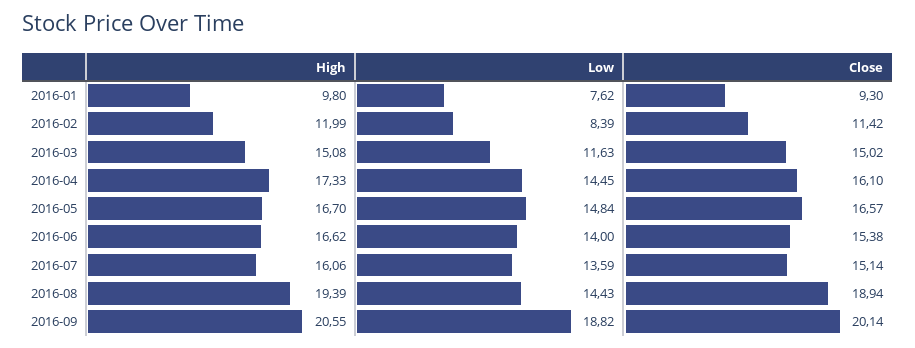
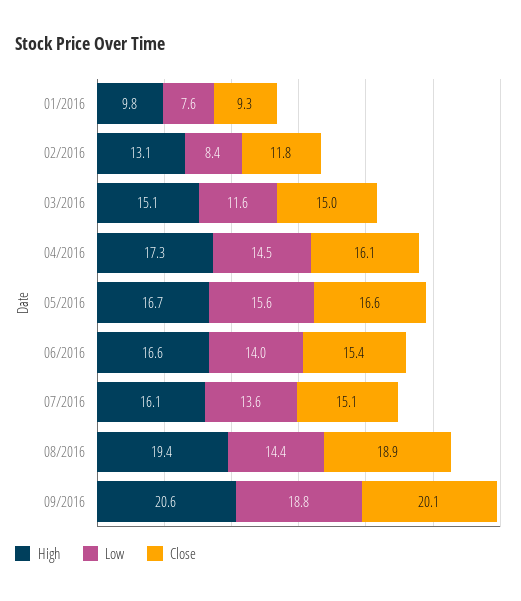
  {
    "High": {
      "2016-01": 9.8,
-     "2016-02": 11.99,
+     "2016-02": 13.1,
      "2016-03": 15.08,
      "2016-04": 17.33,
      "2016-05": 16.7,
      "2016-06": 16.62,
      "2016-07": 16.06,
      "2016-08": 19.39,
      "2016-09": 20.55
    },
    "Low": {
      "2016-01": 7.62,
      "2016-02": 8.39,
      "2016-03": 11.63,
      "2016-04": 14.45,
-     "2016-05": 14.84,
+     "2016-05": 15.6,
      "2016-06": 14,
      "2016-07": 13.59,
      "2016-08": 14.43,
      "2016-09": 18.82
    },
    "Close": {
      "2016-01": 9.3,
-     "2016-02": 11.42,
+     "2016-02": 11.8,
      "2016-03": 15.02,
      "2016-04": 16.1,
      "2016-05": 16.57,
      "2016-06": 15.38,
      "2016-07": 15.14,
      "2016-08": 18.94,
      "2016-09": 20.14
    }
  }

